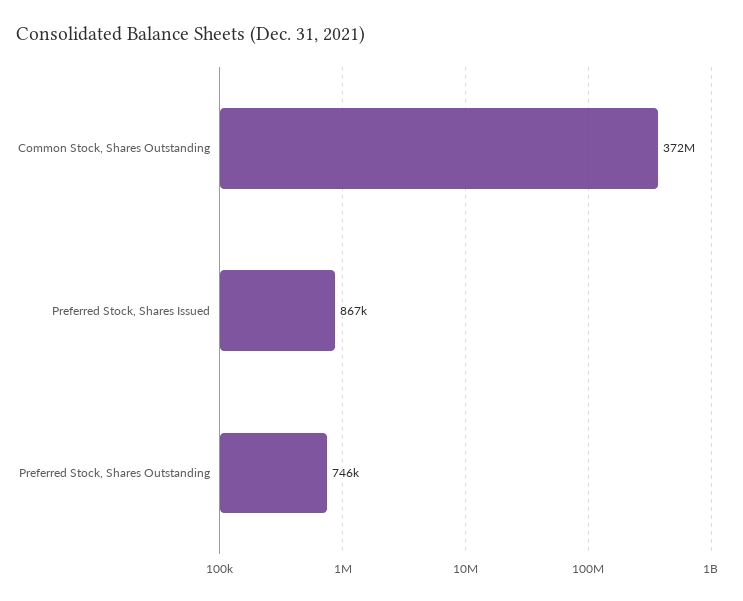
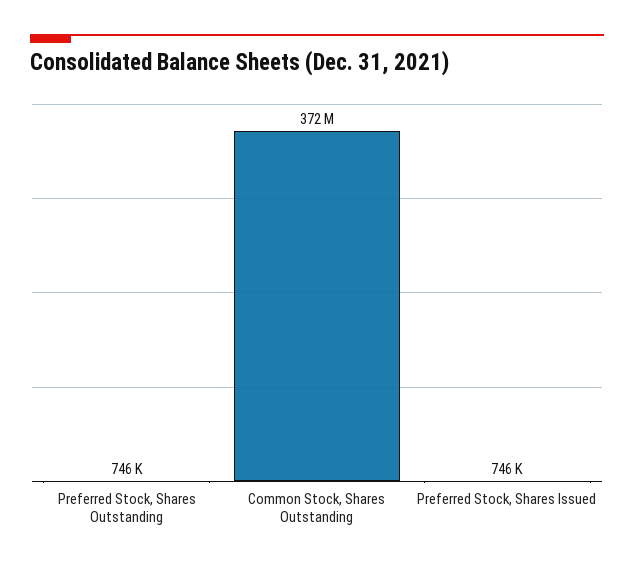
  {
    "Common Stock, Shares Outstanding": 372000000,
-   "Preferred Stock, Shares Issued": 867000,
+   "Preferred Stock, Shares Issued": 746000,
    "Preferred Stock, Shares Outstanding": 746000
  }

